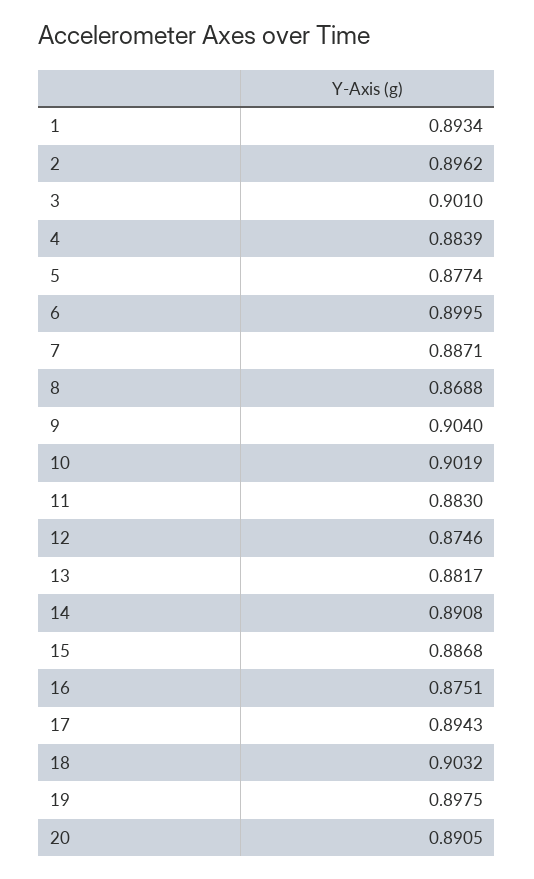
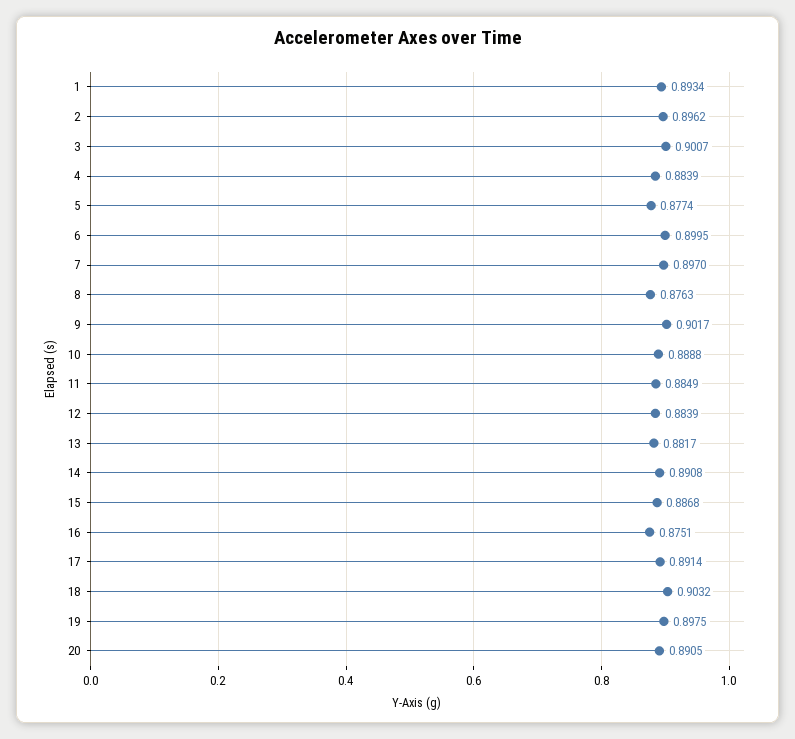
  {
    "1": 0.8934,
    "2": 0.8962,
-   "3": 0.901,
+   "3": 0.9007,
    "4": 0.8839,
    "5": 0.8774,
    "6": 0.8995,
-   "7": 0.8871,
+   "7": 0.897,
-   "8": 0.8688,
+   "8": 0.8763,
-   "9": 0.904,
+   "9": 0.9017,
-   "10": 0.9019,
+   "10": 0.8888,
-   "11": 0.883,
+   "11": 0.8849,
-   "12": 0.8746,
+   "12": 0.8839,
    "13": 0.8817,
    "14": 0.8908,
    "15": 0.8868,
    "16": 0.8751,
-   "17": 0.8943,
+   "17": 0.8914,
    "18": 0.9032,
    "19": 0.8975,
    "20": 0.8905
  }

